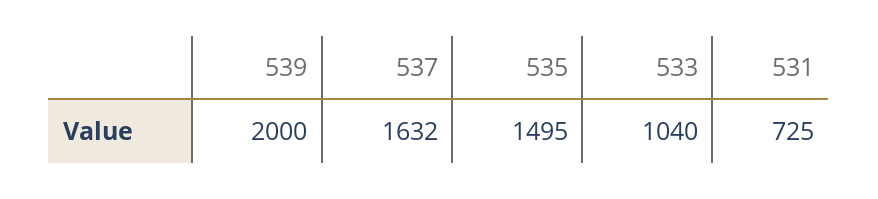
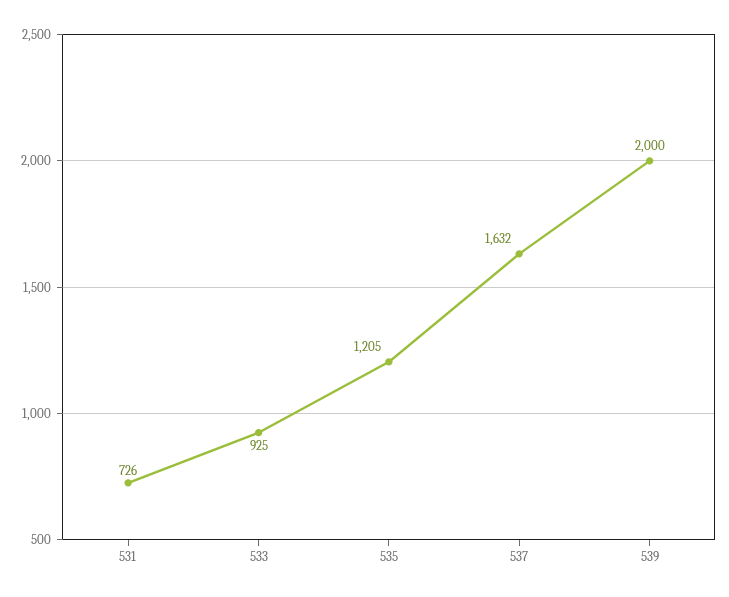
  {
    "539": 2000,
    "537": 1632,
-   "535": 1495,
+   "535": 1205,
-   "533": 1040,
+   "533": 925,
-   "531": 725
+   "531": 726
  }

